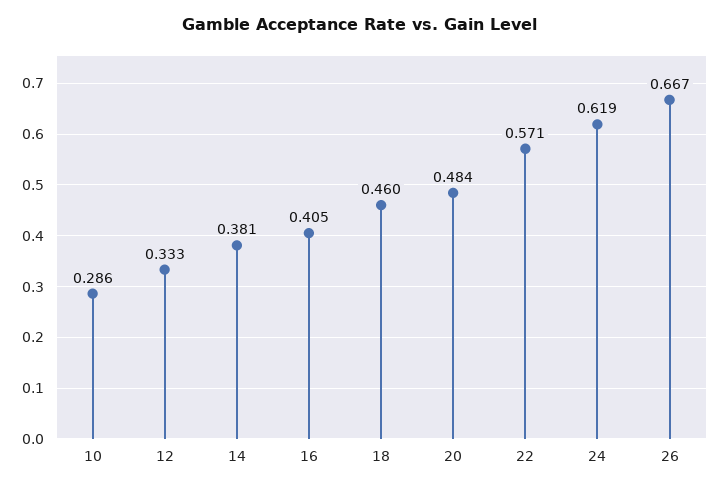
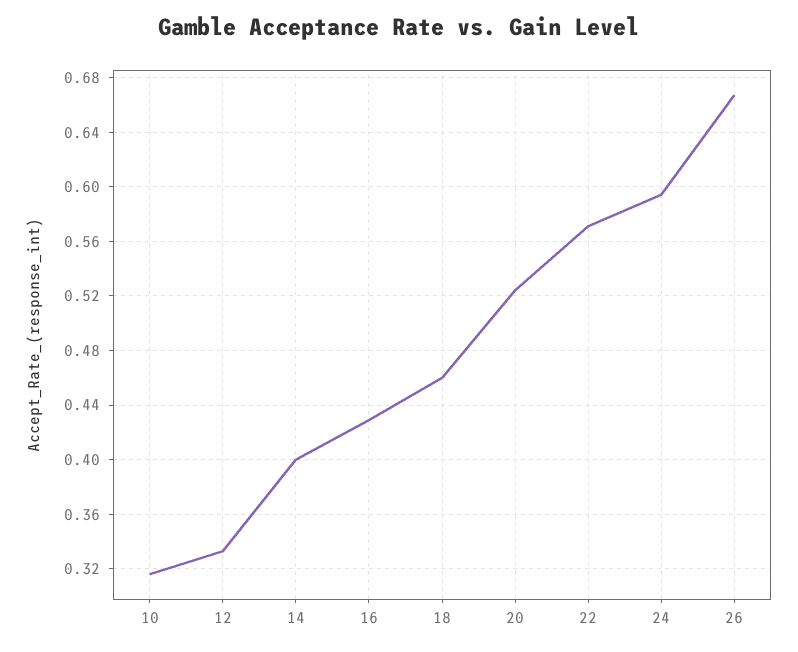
  {
-   "10": 0.286,
+   "10": 0.315,
    "12": 0.333,
-   "14": 0.381,
+   "14": 0.4,
-   "16": 0.405,
+   "16": 0.43,
    "18": 0.46,
-   "20": 0.484,
+   "20": 0.525,
    "22": 0.571,
-   "24": 0.619,
+   "24": 0.595,
    "26": 0.667
  }

